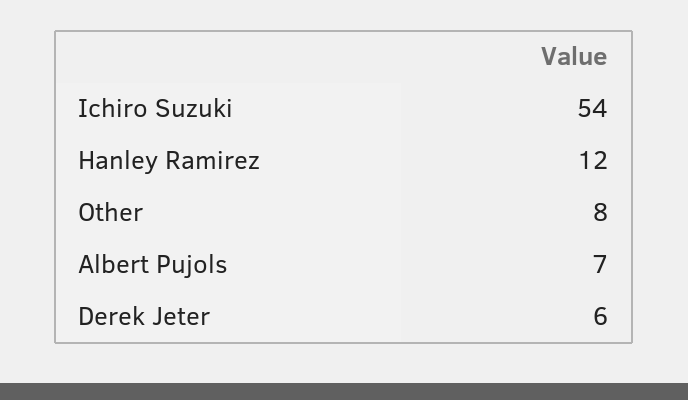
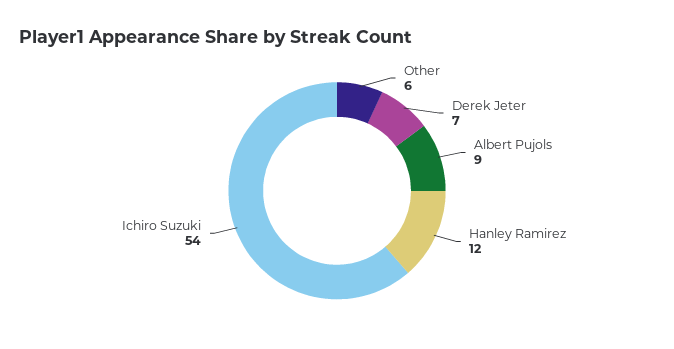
  {
    "Ichiro Suzuki": 54,
    "Hanley Ramirez": 12,
-   "Other": 8,
+   "Other": 6,
-   "Albert Pujols": 7,
+   "Albert Pujols": 9,
-   "Derek Jeter": 6
+   "Derek Jeter": 7
  }

